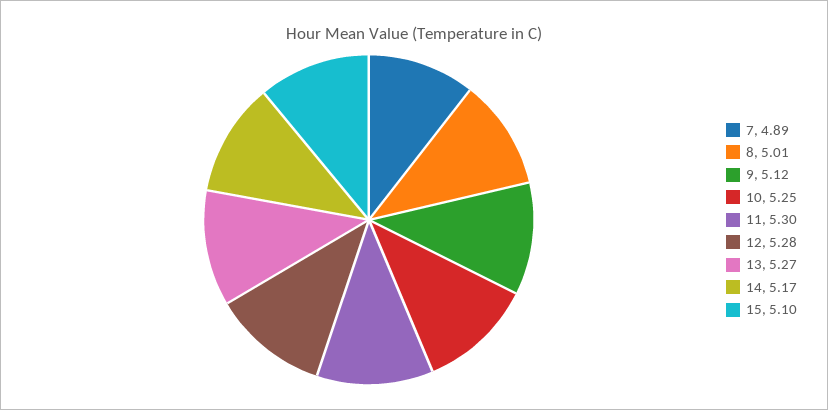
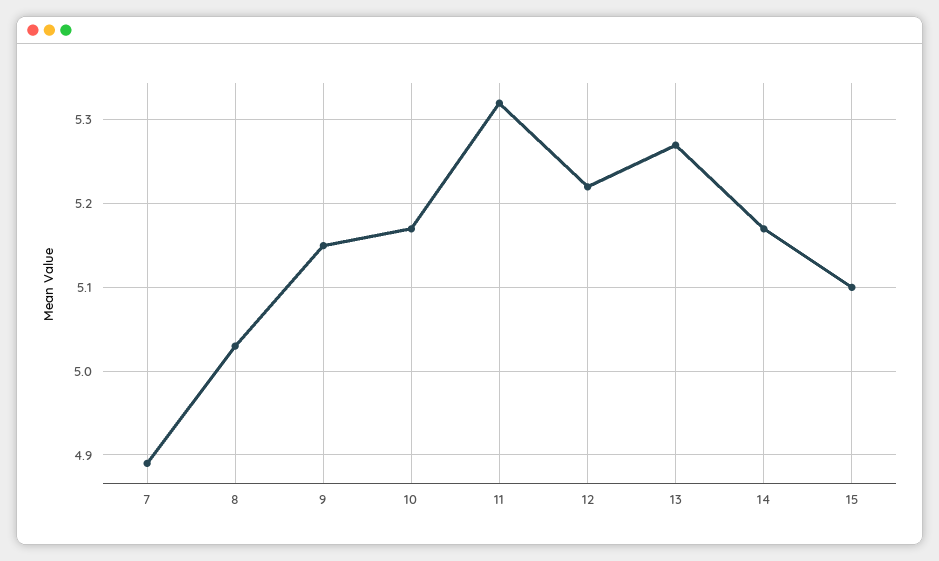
  {
    "7": 4.89,
-   "8": 5.01,
+   "8": 5.03,
-   "9": 5.12,
+   "9": 5.15,
-   "10": 5.25,
+   "10": 5.17,
-   "11": 5.3,
+   "11": 5.32,
-   "12": 5.28,
+   "12": 5.22,
    "13": 5.27,
    "14": 5.17,
    "15": 5.1
  }

